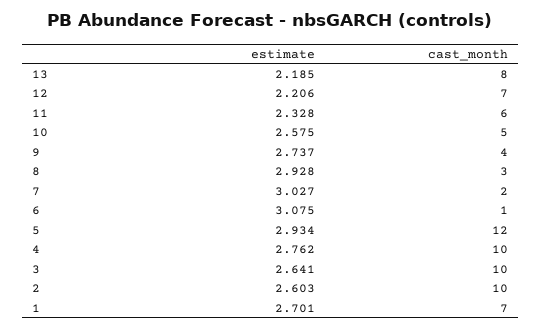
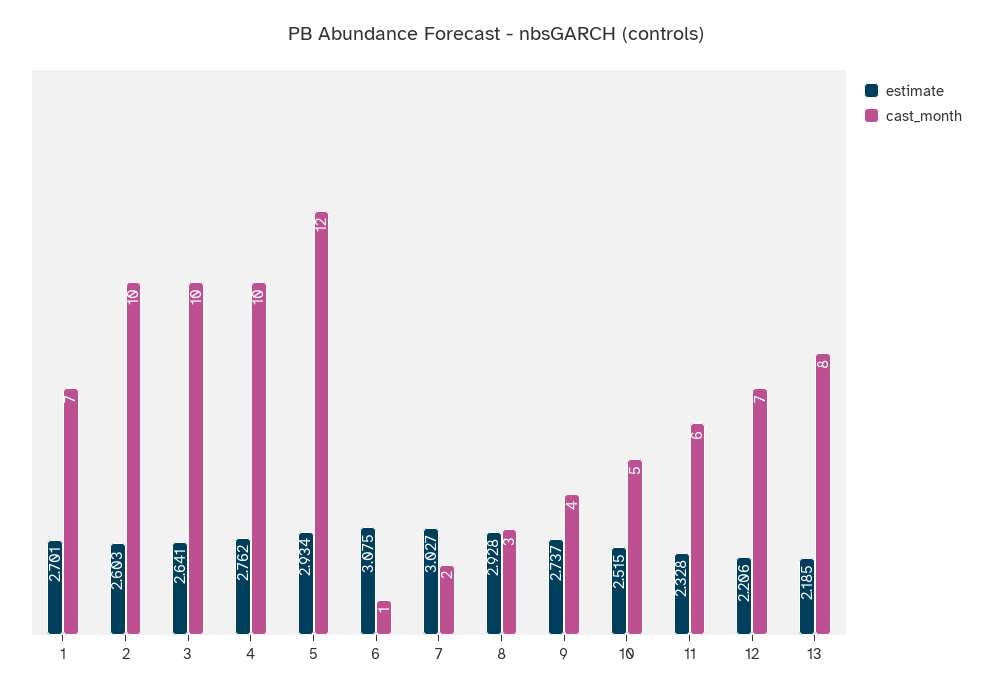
  {
    "estimate": {
      "13": 2.185,
      "12": 2.206,
      "11": 2.328,
-     "10": 2.575,
+     "10": 2.515,
      "9": 2.737,
      "8": 2.928,
      "7": 3.027,
      "6": 3.075,
      "5": 2.934,
      "4": 2.762,
      "3": 2.641,
      "2": 2.603,
      "1": 2.701
    },
    "cast_month": {
      "13": 8,
      "12": 7,
      "11": 6,
      "10": 5,
      "9": 4,
      "8": 3,
      "7": 2,
      "6": 1,
      "5": 12,
      "4": 10,
      "3": 10,
      "2": 10,
      "1": 7
    }
  }

